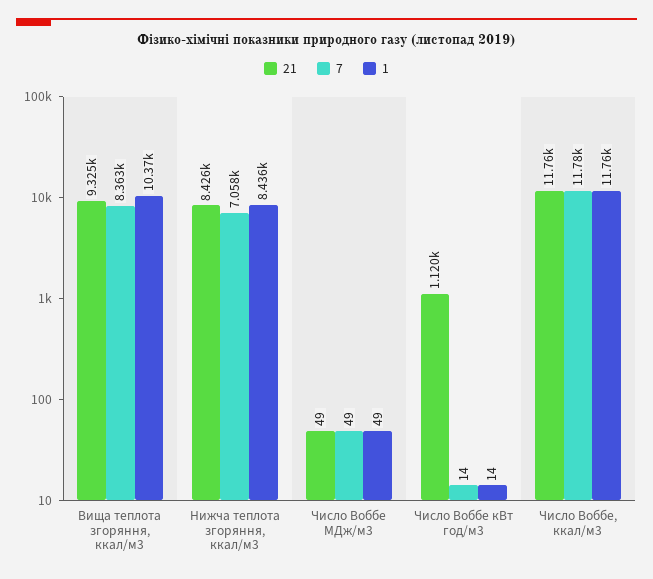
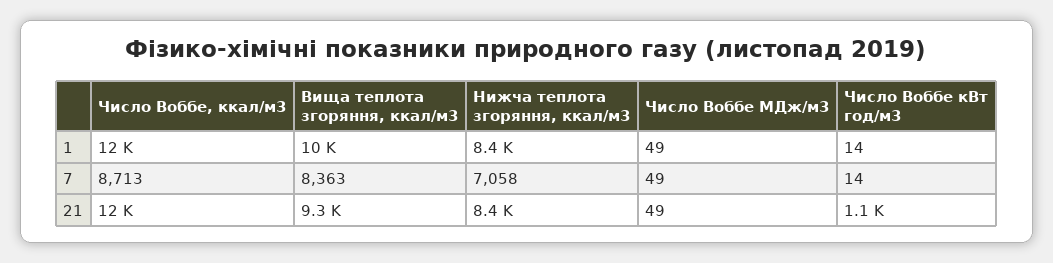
  {
    "21": {
      "Вища теплота згоряння, ккал/м3": 9325,
      "Нижча теплота згоряння, ккал/м3": 8426,
      "Число Воббе MДж/м3": 49,
      "Число Воббе кВт год/м3": 1120,
      "Число Воббе, ккал/м3": 11760
    },
    "7": {
      "Вища теплота згоряння, ккал/м3": 8363,
      "Нижча теплота згоряння, ккал/м3": 7058,
      "Число Воббе MДж/м3": 49,
      "Число Воббе кВт год/м3": 14,
-     "Число Воббе, ккал/м3": 11780
+     "Число Воббе, ккал/м3": 8713
    },
    "1": {
      "Вища теплота згоряння, ккал/м3": 10370,
      "Нижча теплота згоряння, ккал/м3": 8436,
      "Число Воббе MДж/м3": 49,
      "Число Воббе кВт год/м3": 14,
      "Число Воббе, ккал/м3": 11760
    }
  }

